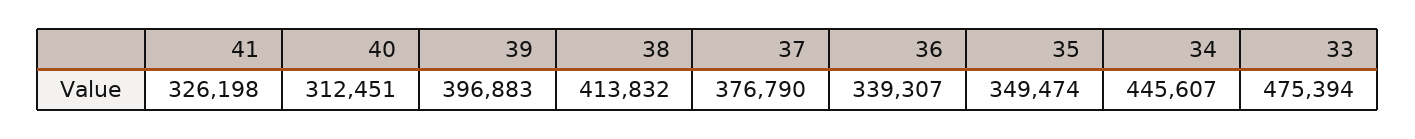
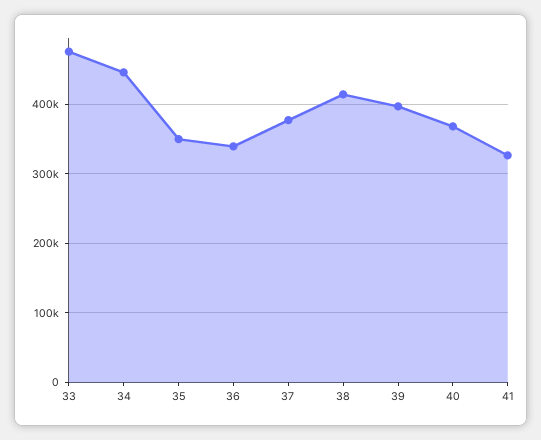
  {
    "41": 326198,
-   "40": 312451,
+   "40": 370000,
    "39": 396883,
    "38": 413832,
    "37": 376790,
    "36": 339307,
    "35": 349474,
    "34": 445607,
    "33": 475394
  }

